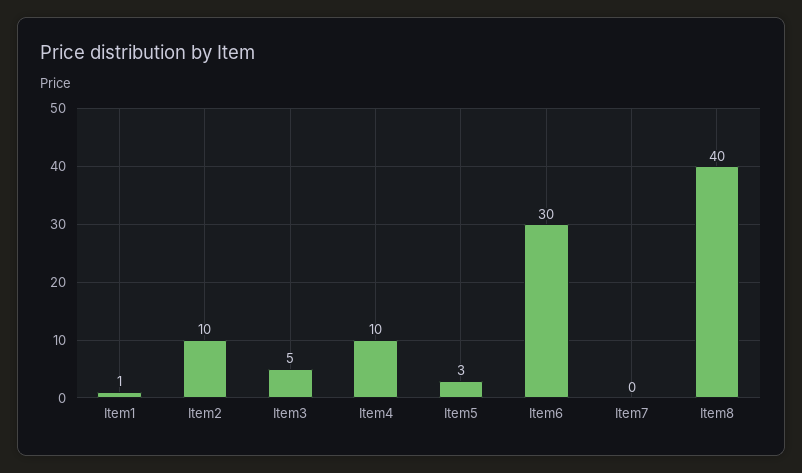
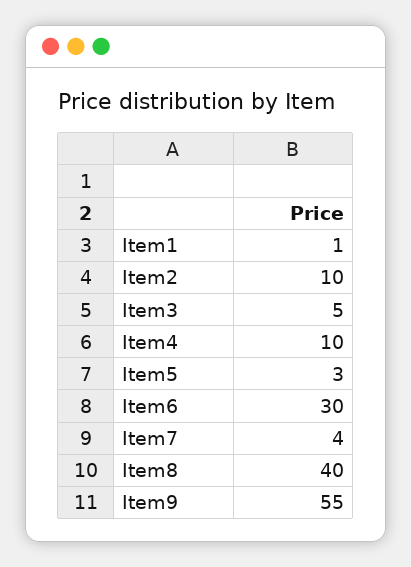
  {
    "Item1": 1,
    "Item2": 10,
    "Item3": 5,
    "Item4": 10,
    "Item5": 3,
    "Item6": 30,
-   "Item7": 0,
+   "Item7": 4,
-   "Item8": 40
+   "Item8": 40,
+   "Item9": 55
  }

